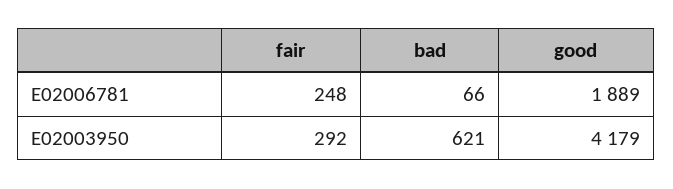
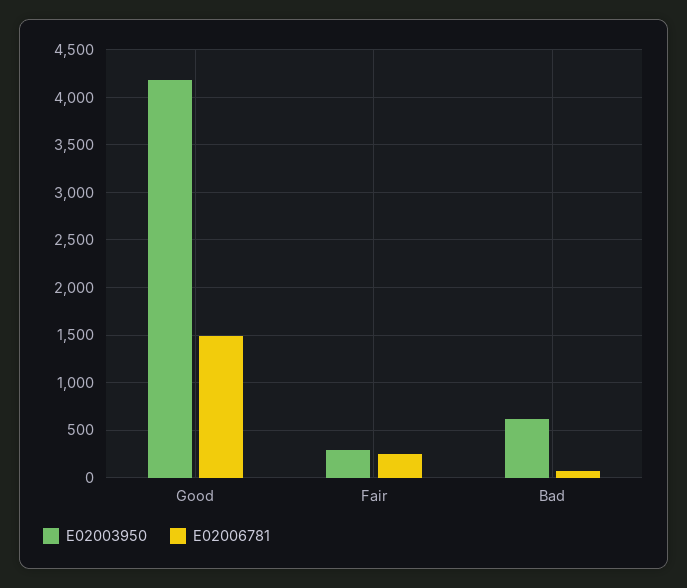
  {
    "E02006781": {
      "fair": 248,
      "bad": 66,
-     "good": 1889
+     "good": 1500
    },
    "E02003950": {
      "fair": 292,
      "bad": 621,
      "good": 4179
    }
  }

